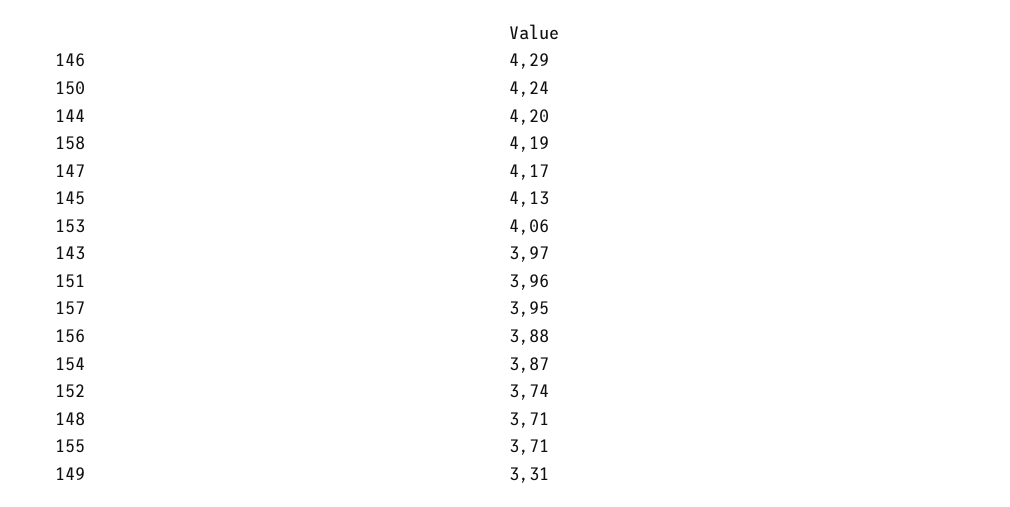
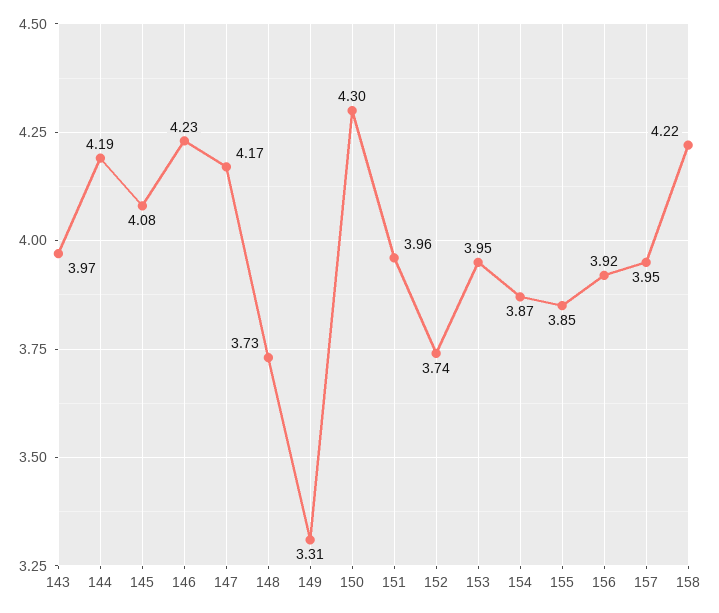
  {
-   "146": 4.29,
+   "146": 4.23,
-   "150": 4.24,
+   "150": 4.3,
-   "144": 4.2,
+   "144": 4.19,
-   "158": 4.19,
+   "158": 4.22,
    "147": 4.17,
-   "145": 4.13,
+   "145": 4.08,
-   "153": 4.06,
+   "153": 3.95,
    "143": 3.97,
    "151": 3.96,
    "157": 3.95,
-   "156": 3.88,
+   "156": 3.92,
    "154": 3.87,
    "152": 3.74,
-   "148": 3.71,
+   "148": 3.73,
-   "155": 3.71,
+   "155": 3.85,
    "149": 3.31
  }

